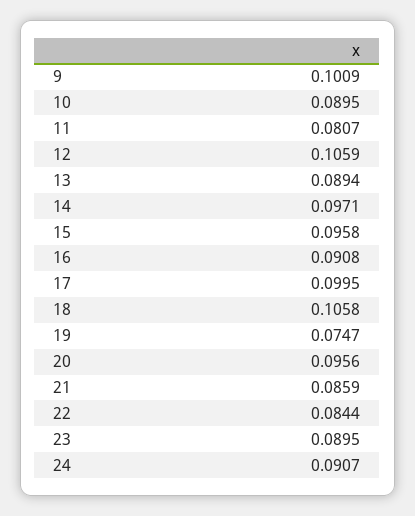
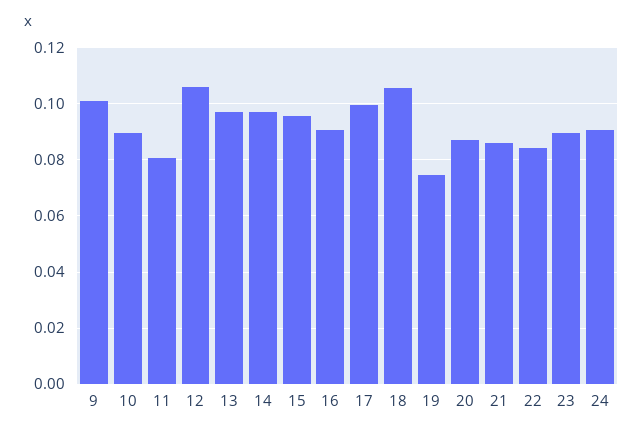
  {
    "9": 0.1009,
    "10": 0.0895,
    "11": 0.0807,
    "12": 0.1059,
-   "13": 0.0894,
+   "13": 0.0975,
    "14": 0.0971,
    "15": 0.0958,
    "16": 0.0908,
    "17": 0.0995,
    "18": 0.1058,
    "19": 0.0747,
-   "20": 0.0956,
+   "20": 0.0875,
    "21": 0.0859,
    "22": 0.0844,
    "23": 0.0895,
    "24": 0.0907
  }

